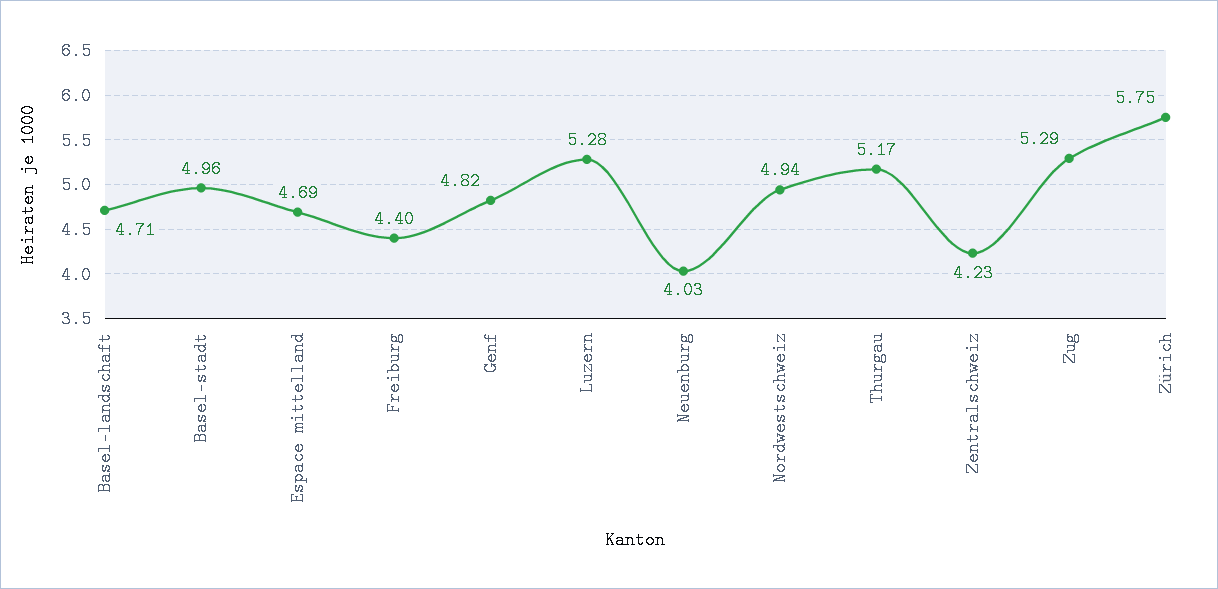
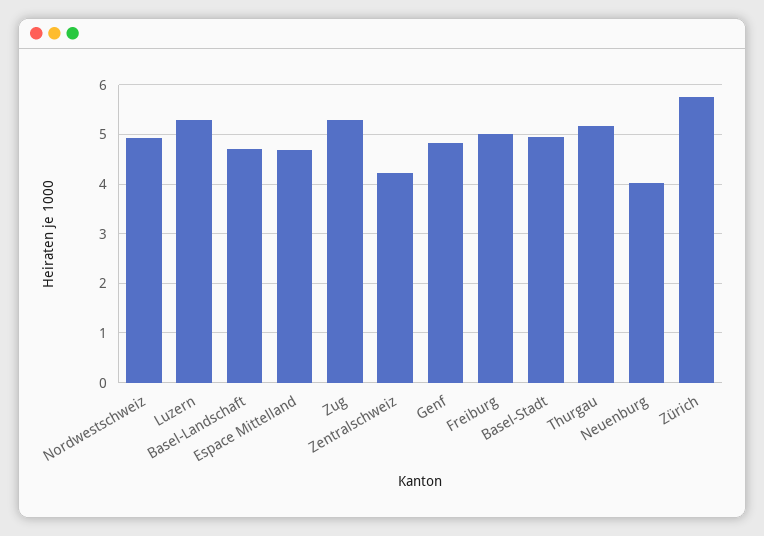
  {
    "Basel-landschaft": 4.71,
    "Basel-stadt": 4.96,
    "Espace mittelland": 4.69,
-   "Freiburg": 4.4,
+   "Freiburg": 5,
    "Genf": 4.82,
    "Luzern": 5.28,
    "Neuenburg": 4.03,
    "Nordwestschweiz": 4.94,
    "Thurgau": 5.17,
    "Zentralschweiz": 4.23,
    "Zug": 5.29,
    "Zürich": 5.75
  }

